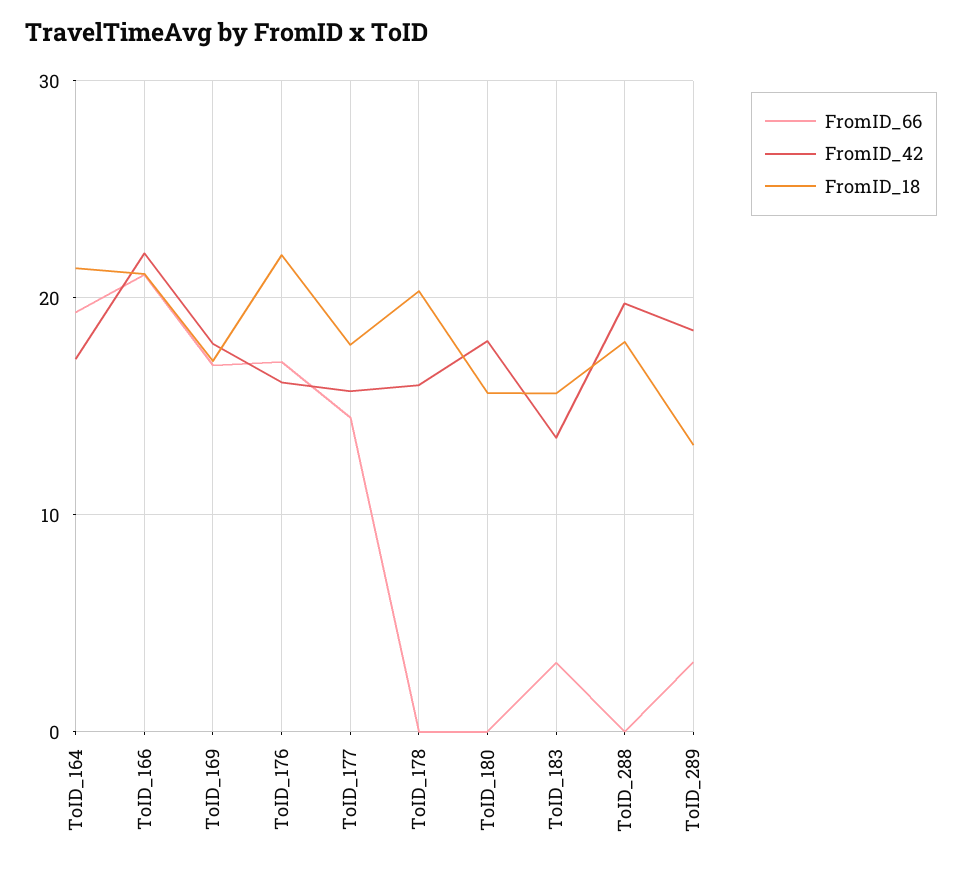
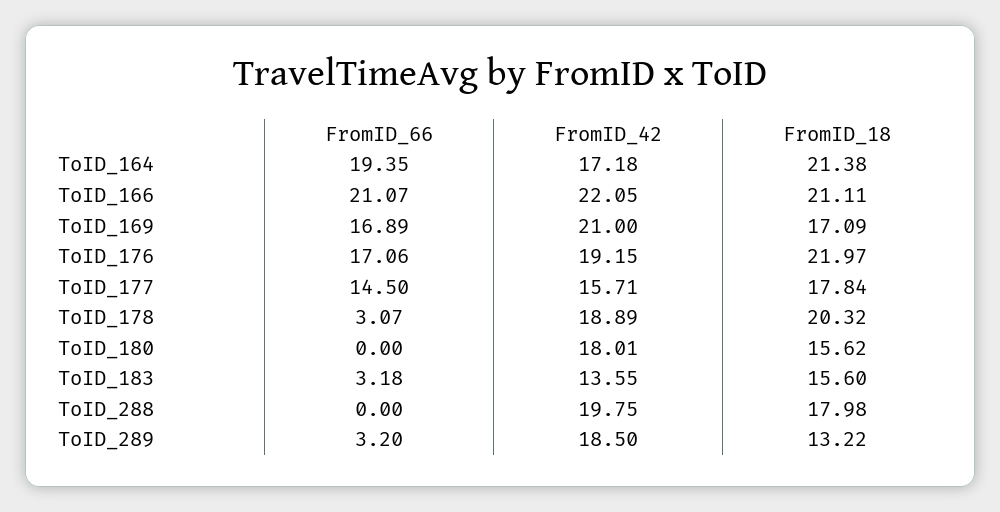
  {
    "FromID_66": {
      "ToID_164": 19.35,
      "ToID_166": 21.07,
      "ToID_169": 16.89,
      "ToID_176": 17.06,
      "ToID_177": 14.5,
-     "ToID_178": 0,
+     "ToID_178": 3.07,
      "ToID_180": 0,
      "ToID_183": 3.18,
      "ToID_288": 0,
      "ToID_289": 3.2
    },
    "FromID_42": {
      "ToID_164": 17.18,
      "ToID_166": 22.05,
-     "ToID_169": 18,
+     "ToID_169": 21,
-     "ToID_176": 16,
+     "ToID_176": 19.15,
      "ToID_177": 15.71,
-     "ToID_178": 16,
+     "ToID_178": 18.89,
      "ToID_180": 18.01,
      "ToID_183": 13.55,
      "ToID_288": 19.75,
      "ToID_289": 18.5
    },
    "FromID_18": {
      "ToID_164": 21.38,
      "ToID_166": 21.11,
      "ToID_169": 17.09,
      "ToID_176": 21.97,
      "ToID_177": 17.84,
      "ToID_178": 20.32,
      "ToID_180": 15.62,
      "ToID_183": 15.6,
      "ToID_288": 17.98,
      "ToID_289": 13.22
    }
  }

